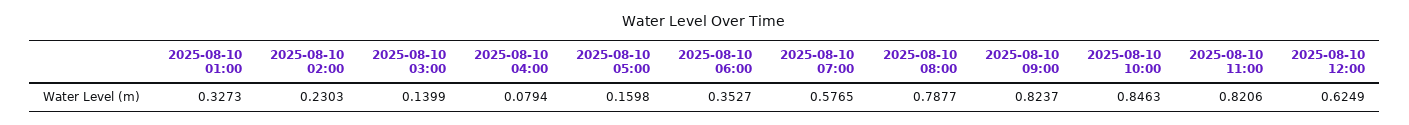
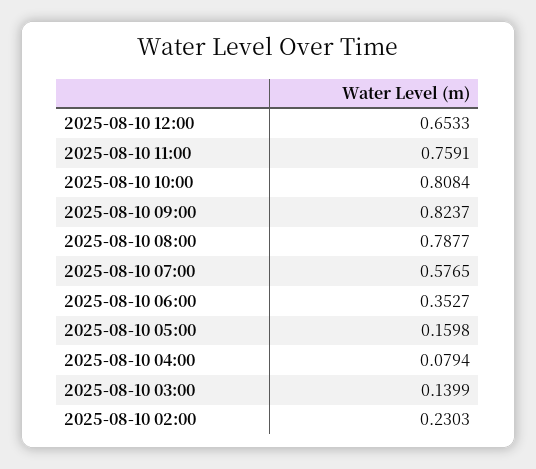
  {
-   "2025-08-10 01:00": 0.3273,
    "2025-08-10 02:00": 0.2303,
    "2025-08-10 03:00": 0.1399,
    "2025-08-10 04:00": 0.0794,
    "2025-08-10 05:00": 0.1598,
    "2025-08-10 06:00": 0.3527,
    "2025-08-10 07:00": 0.5765,
    "2025-08-10 08:00": 0.7877,
    "2025-08-10 09:00": 0.8237,
-   "2025-08-10 10:00": 0.8463,
+   "2025-08-10 10:00": 0.8084,
-   "2025-08-10 11:00": 0.8206,
+   "2025-08-10 11:00": 0.7591,
-   "2025-08-10 12:00": 0.6249
+   "2025-08-10 12:00": 0.6533
  }

